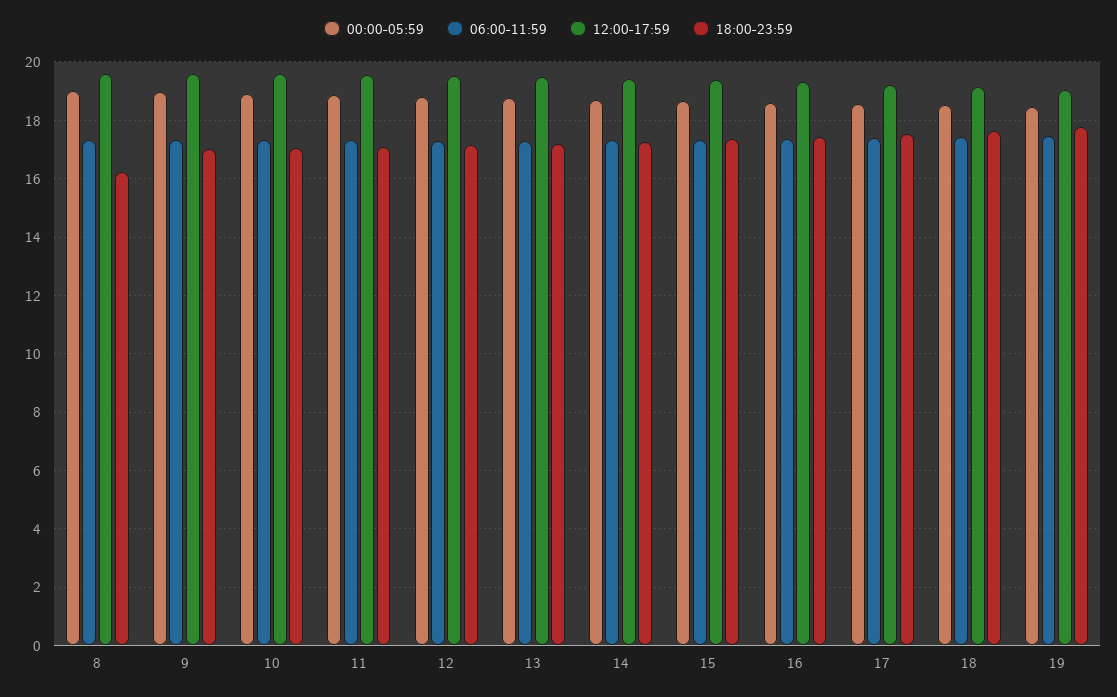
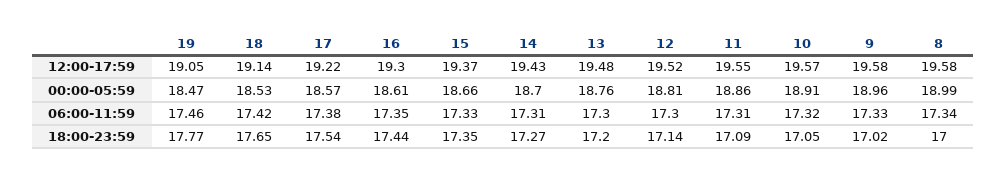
  {
    "00:00-05:59": {
      "8": 18.99,
      "9": 18.96,
      "10": 18.91,
      "11": 18.86,
      "12": 18.81,
      "13": 18.76,
      "14": 18.7,
      "15": 18.66,
      "16": 18.61,
      "17": 18.57,
      "18": 18.53,
      "19": 18.47
    },
    "06:00-11:59": {
      "8": 17.34,
      "9": 17.33,
      "10": 17.32,
      "11": 17.31,
      "12": 17.3,
      "13": 17.3,
      "14": 17.31,
      "15": 17.33,
      "16": 17.35,
      "17": 17.38,
      "18": 17.42,
      "19": 17.46
    },
    "12:00-17:59": {
      "8": 19.58,
      "9": 19.58,
      "10": 19.57,
      "11": 19.55,
      "12": 19.52,
      "13": 19.48,
      "14": 19.43,
      "15": 19.37,
      "16": 19.3,
      "17": 19.22,
      "18": 19.14,
      "19": 19.05
    },
    "18:00-23:59": {
-     "8": 16.25,
+     "8": 17,
      "9": 17.02,
      "10": 17.05,
      "11": 17.09,
      "12": 17.14,
      "13": 17.2,
      "14": 17.27,
      "15": 17.35,
      "16": 17.44,
      "17": 17.54,
      "18": 17.65,
      "19": 17.77
    }
  }

